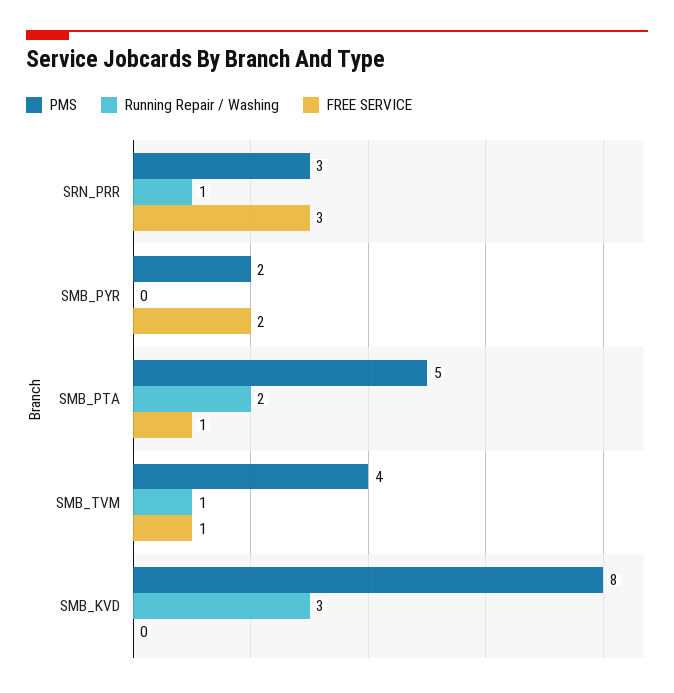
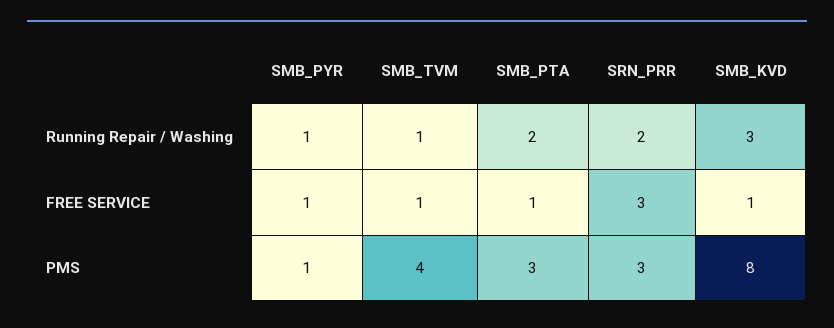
  {
    "PMS": {
      "SRN_PRR": 3,
-     "SMB_PYR": 2,
+     "SMB_PYR": 1,
-     "SMB_PTA": 5,
+     "SMB_PTA": 3,
      "SMB_TVM": 4,
      "SMB_KVD": 8
    },
    "Running Repair / Washing": {
-     "SRN_PRR": 1,
+     "SRN_PRR": 2,
-     "SMB_PYR": 0,
+     "SMB_PYR": 1,
      "SMB_PTA": 2,
      "SMB_TVM": 1,
      "SMB_KVD": 3
    },
    "FREE SERVICE": {
      "SRN_PRR": 3,
-     "SMB_PYR": 2,
+     "SMB_PYR": 1,
      "SMB_PTA": 1,
      "SMB_TVM": 1,
-     "SMB_KVD": 0
+     "SMB_KVD": 1
    }
  }

